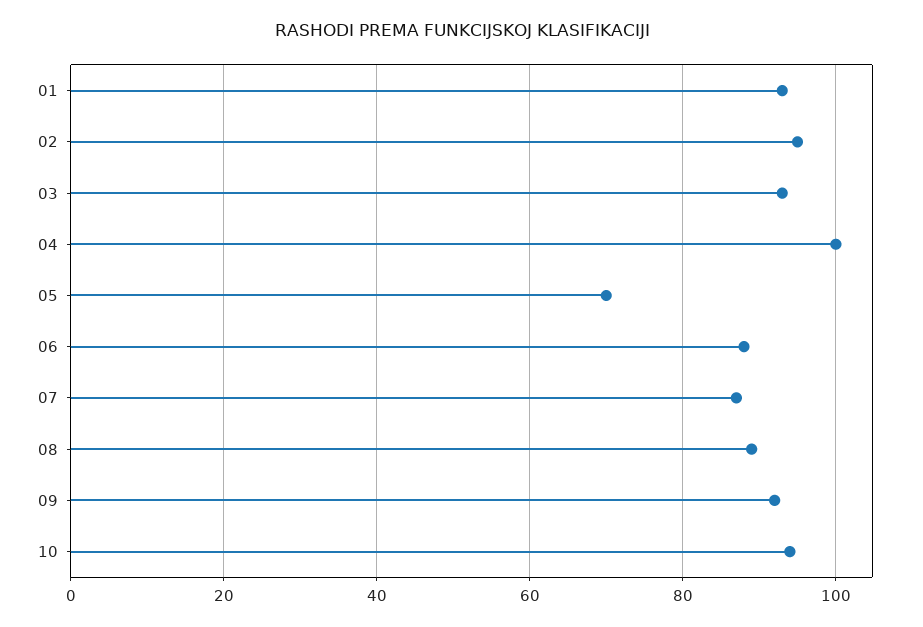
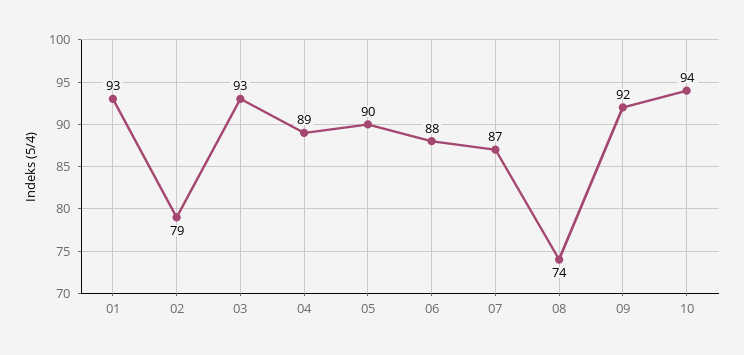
  {
    "01": 93,
-   "02": 95,
+   "02": 79,
    "03": 93,
-   "04": 100,
+   "04": 89,
-   "05": 70,
+   "05": 90,
    "06": 88,
    "07": 87,
-   "08": 90,
+   "08": 74,
    "09": 92,
    "10": 94
  }

